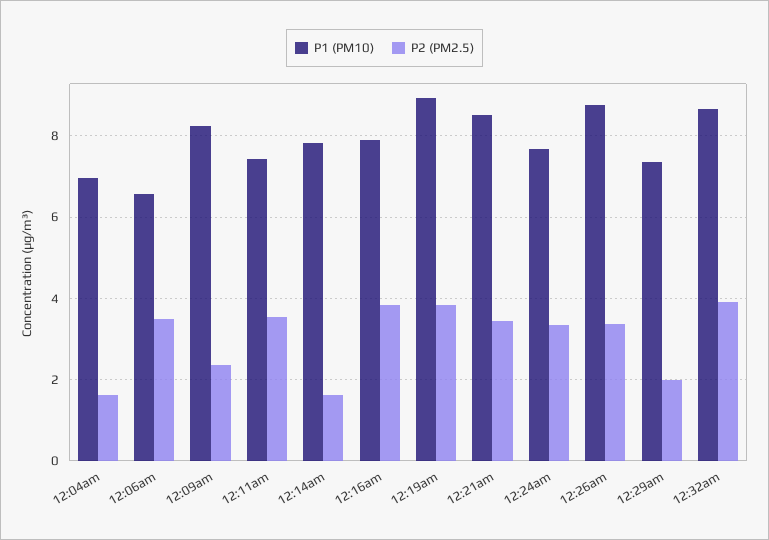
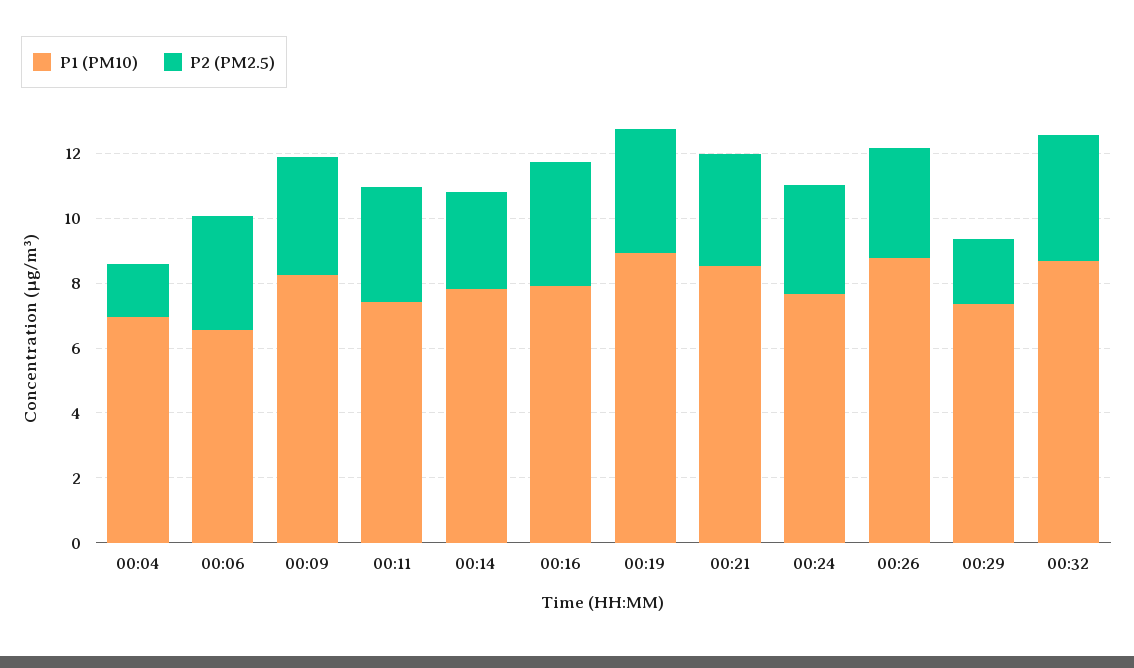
  {
    "P1 (PM10)": {
      "12:04am": 7,
      "12:06am": 6.6,
      "12:09am": 8.2,
      "12:11am": 7.4,
      "12:14am": 7.8,
      "12:16am": 8,
      "12:19am": 9,
      "12:21am": 8.6,
      "12:24am": 7.6,
      "12:26am": 8.8,
      "12:29am": 7.4,
      "12:32am": 8.6
    },
    "P2 (PM2.5)": {
      "12:04am": 1.6,
      "12:06am": 3.6,
-     "12:09am": 2.4,
+     "12:09am": 3.5,
      "12:11am": 3.6,
-     "12:14am": 1.6,
+     "12:14am": 3,
      "12:16am": 3.8,
      "12:19am": 3.8,
      "12:21am": 3.4,
      "12:24am": 3.4,
      "12:26am": 3.4,
      "12:29am": 2,
      "12:32am": 4
    }
  }

